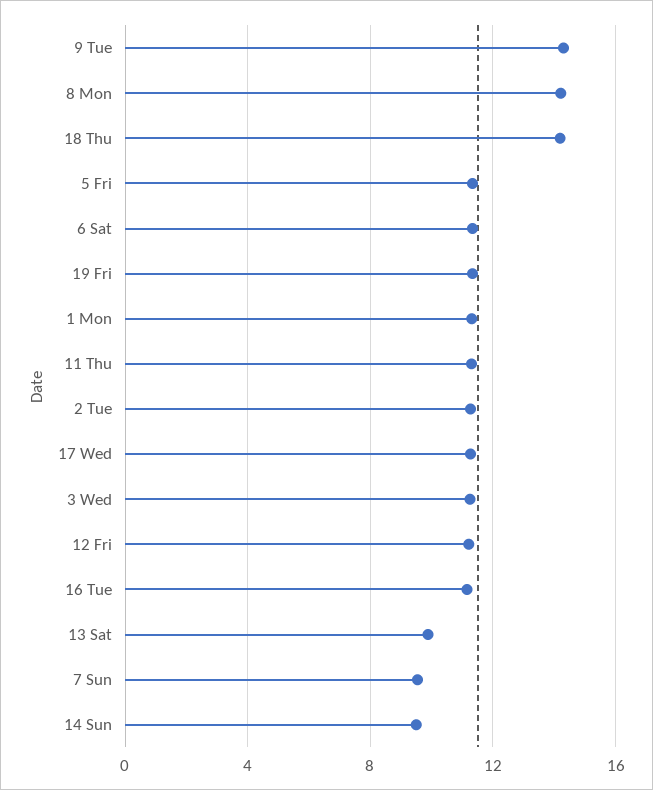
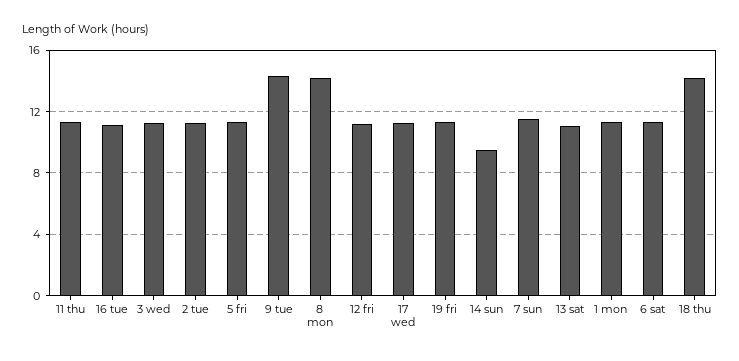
  {
    "9 Tue": 14.5,
    "8 Mon": 14,
    "18 Thu": 14,
    "5 Fri": 11.5,
    "6 Sat": 11.5,
    "19 Fri": 11.5,
    "1 Mon": 11.5,
    "11 Thu": 11.5,
    "2 Tue": 11.5,
    "17 Wed": 11.5,
    "3 Wed": 11.5,
    "12 Fri": 11,
    "16 Tue": 11,
-   "13 Sat": 10,
+   "13 Sat": 11,
-   "7 Sun": 9.5,
+   "7 Sun": 11.5,
    "14 Sun": 9.5
  }

